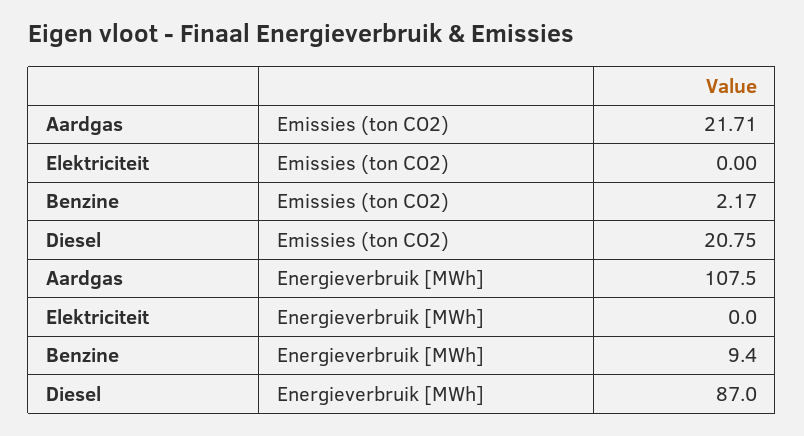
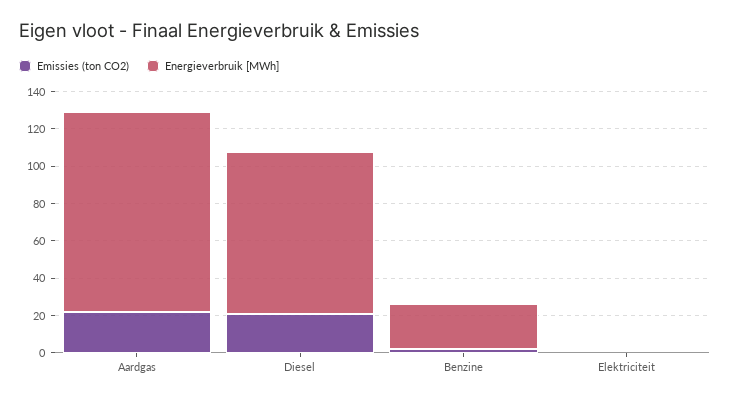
  {
    "Emissies (ton CO2)": {
      "Aardgas": 21.71,
      "Elektriciteit": 0,
      "Benzine": 2.17,
      "Diesel": 20.75
    },
    "Energieverbruik [MWh]": {
      "Aardgas": 107.5,
      "Elektriciteit": 0,
-     "Benzine": 9.4,
+     "Benzine": 25,
      "Diesel": 87
    }
  }

